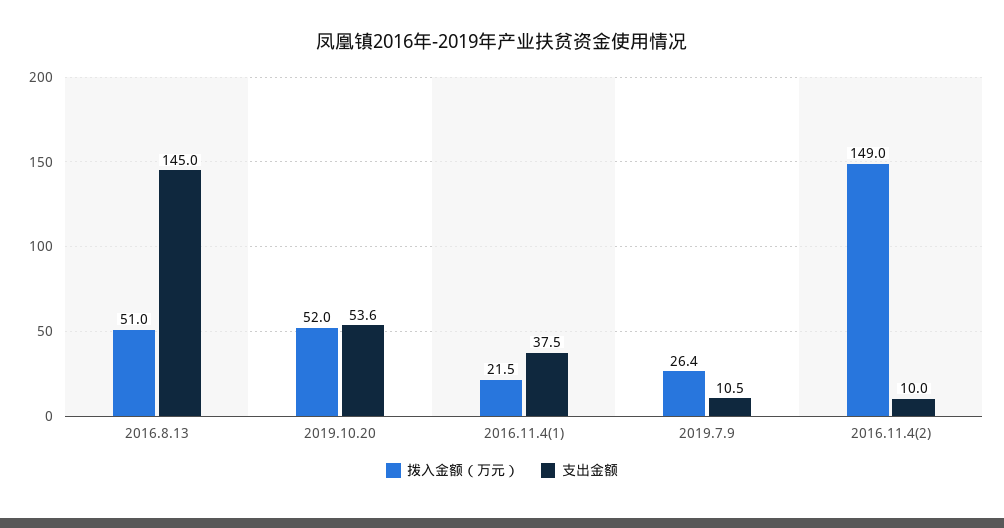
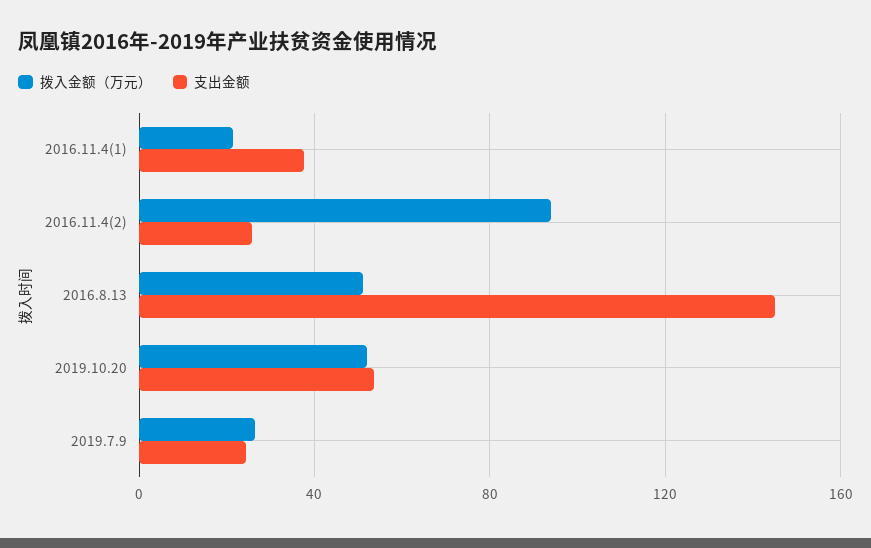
  {
    "拨入金额（万元）": {
      "2016.8.13": 51,
      "2019.10.20": 52,
      "2016.11.4(1)": 21.5,
      "2019.7.9": 26.4,
-     "2016.11.4(2)": 149
+     "2016.11.4(2)": 95
    },
    "支出金额": {
      "2016.8.13": 145,
      "2019.10.20": 53.6,
      "2016.11.4(1)": 37.5,
-     "2019.7.9": 10.5,
+     "2019.7.9": 25,
-     "2016.11.4(2)": 10
+     "2016.11.4(2)": 25
    }
  }

